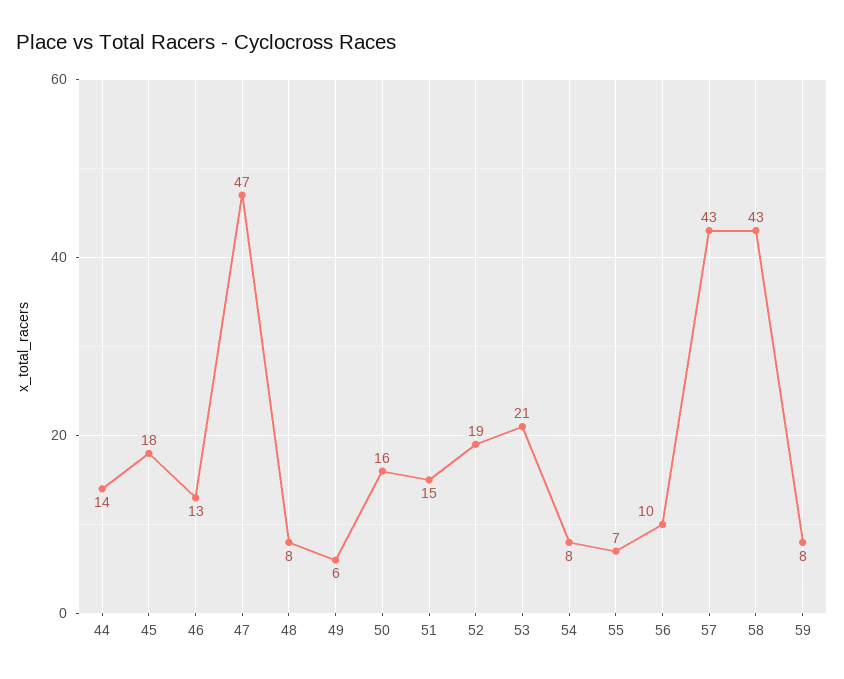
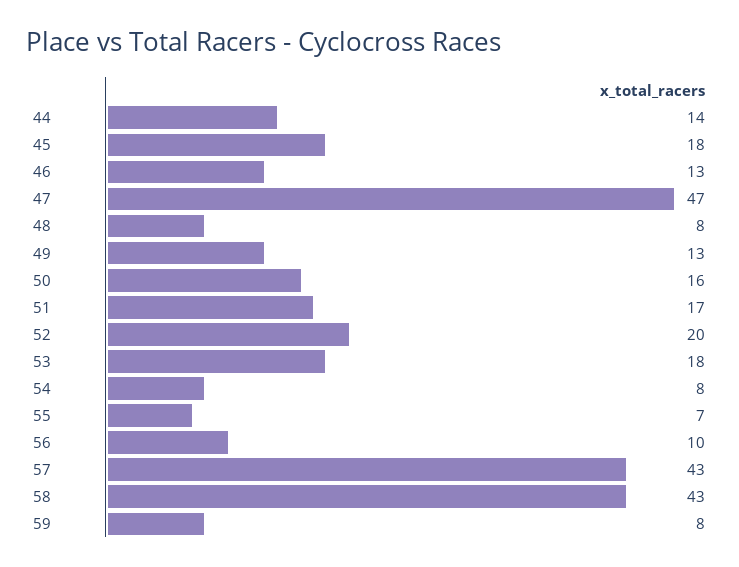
  {
    "44": 14,
    "45": 18,
    "46": 13,
    "47": 47,
    "48": 8,
-   "49": 6,
+   "49": 13,
    "50": 16,
-   "51": 15,
+   "51": 17,
-   "52": 19,
+   "52": 20,
-   "53": 21,
+   "53": 18,
    "54": 8,
    "55": 7,
    "56": 10,
    "57": 43,
    "58": 43,
    "59": 8
  }

